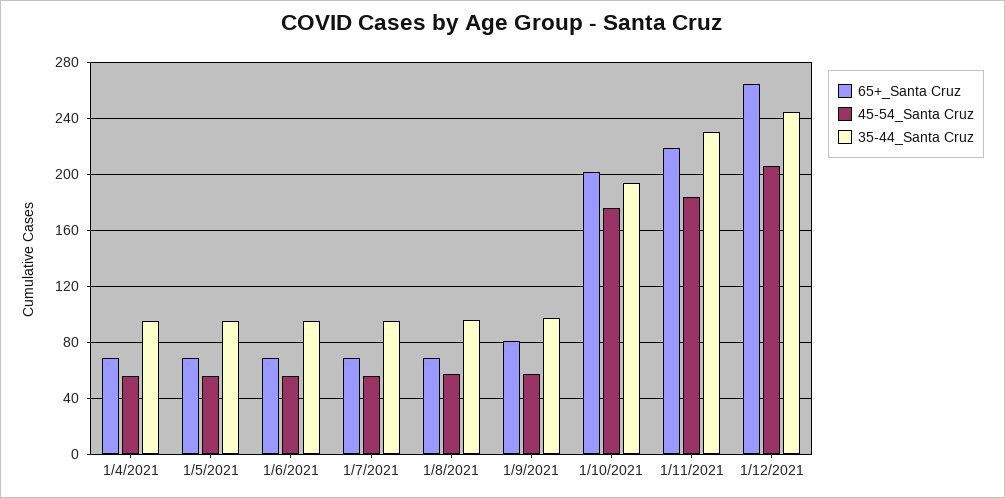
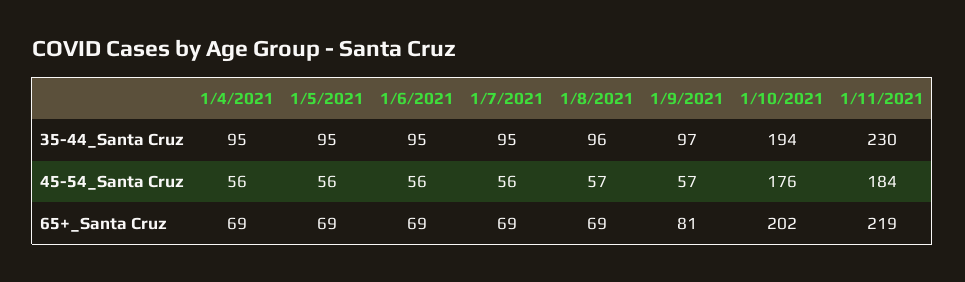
  {
    "65+_Santa Cruz": {
      "1/4/2021": 69,
      "1/5/2021": 69,
      "1/6/2021": 69,
      "1/7/2021": 69,
      "1/8/2021": 69,
      "1/9/2021": 81,
      "1/10/2021": 202,
-     "1/11/2021": 219,
+     "1/11/2021": 219
-     "1/12/2021": 265
    },
    "45-54_Santa Cruz": {
      "1/4/2021": 56,
      "1/5/2021": 56,
      "1/6/2021": 56,
      "1/7/2021": 56,
      "1/8/2021": 57,
      "1/9/2021": 57,
      "1/10/2021": 176,
-     "1/11/2021": 184,
+     "1/11/2021": 184
-     "1/12/2021": 205
    },
    "35-44_Santa Cruz": {
      "1/4/2021": 95,
      "1/5/2021": 95,
      "1/6/2021": 95,
      "1/7/2021": 95,
      "1/8/2021": 96,
      "1/9/2021": 97,
      "1/10/2021": 194,
-     "1/11/2021": 230,
+     "1/11/2021": 230
-     "1/12/2021": 245
    }
  }

